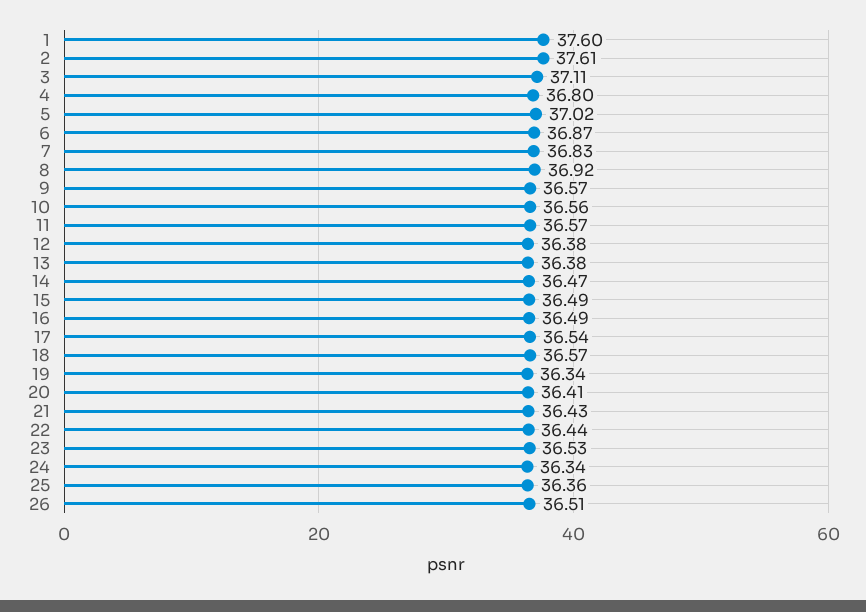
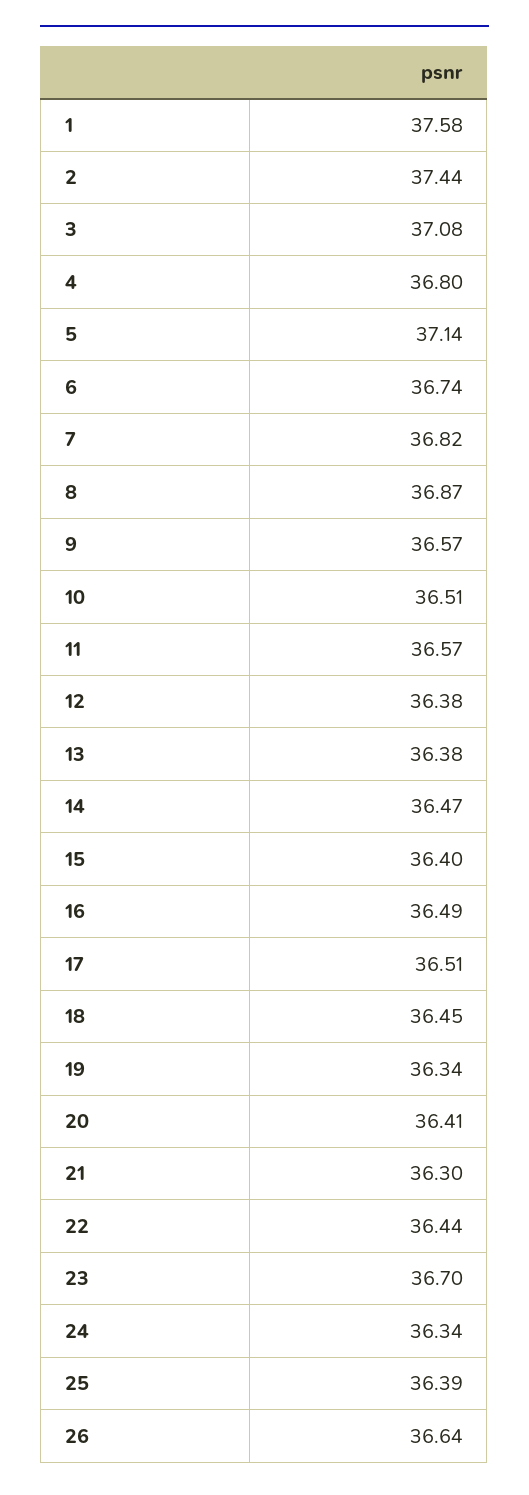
  {
-   "1": 37.6,
+   "1": 37.58,
-   "2": 37.61,
+   "2": 37.44,
-   "3": 37.11,
+   "3": 37.08,
    "4": 36.8,
-   "5": 37.02,
+   "5": 37.14,
-   "6": 36.87,
+   "6": 36.74,
-   "7": 36.83,
+   "7": 36.82,
-   "8": 36.92,
+   "8": 36.87,
    "9": 36.57,
-   "10": 36.56,
+   "10": 36.51,
    "11": 36.57,
    "12": 36.38,
    "13": 36.38,
    "14": 36.47,
-   "15": 36.49,
+   "15": 36.4,
    "16": 36.49,
-   "17": 36.54,
+   "17": 36.51,
-   "18": 36.57,
+   "18": 36.45,
    "19": 36.34,
    "20": 36.41,
-   "21": 36.43,
+   "21": 36.3,
    "22": 36.44,
-   "23": 36.53,
+   "23": 36.7,
    "24": 36.34,
-   "25": 36.36,
+   "25": 36.39,
-   "26": 36.51
+   "26": 36.64
  }

